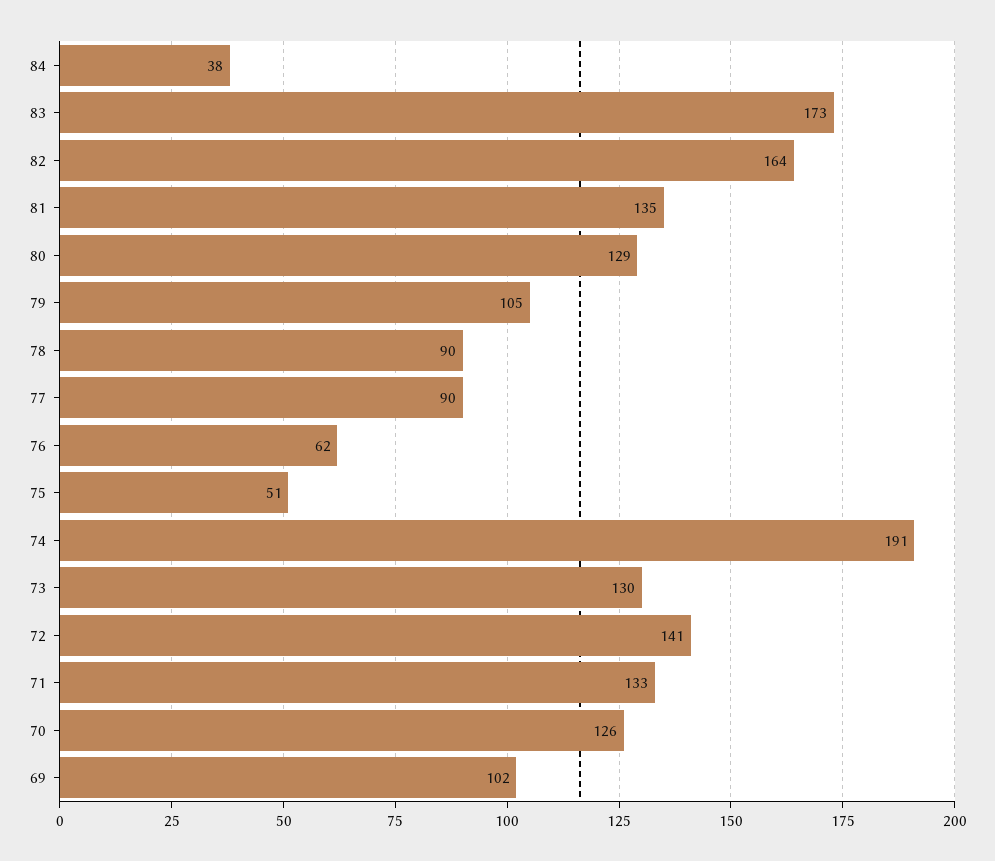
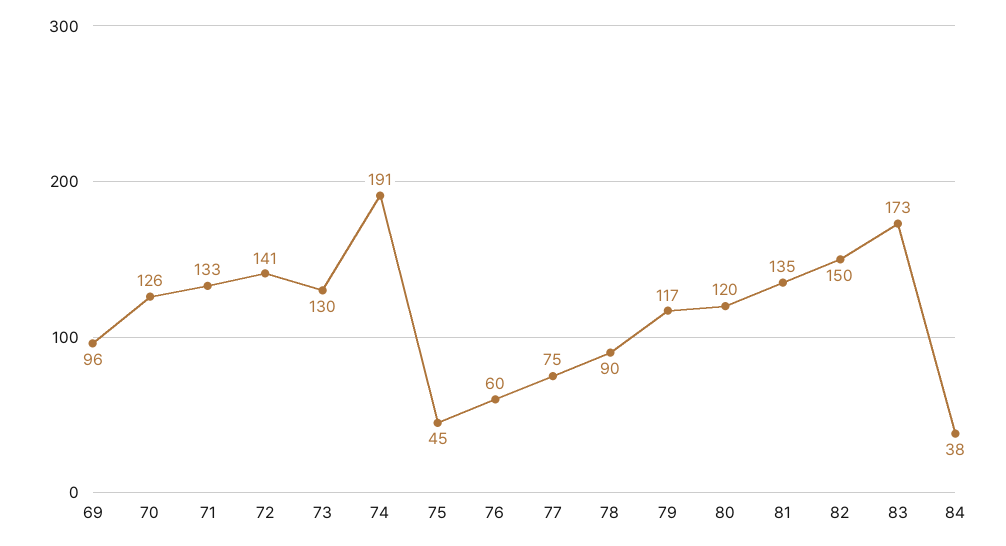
  {
    "84": 38,
    "83": 173,
-   "82": 164,
+   "82": 150,
    "81": 135,
-   "80": 129,
+   "80": 120,
-   "79": 105,
+   "79": 117,
    "78": 90,
-   "77": 90,
+   "77": 75,
-   "76": 62,
+   "76": 60,
-   "75": 51,
+   "75": 45,
    "74": 191,
    "73": 130,
    "72": 141,
    "71": 133,
    "70": 126,
-   "69": 102
+   "69": 96
  }

